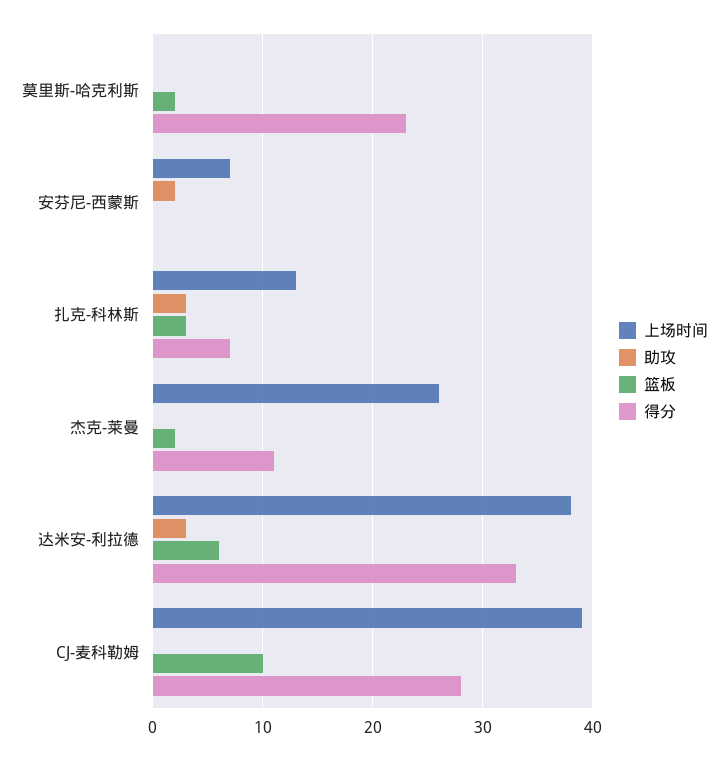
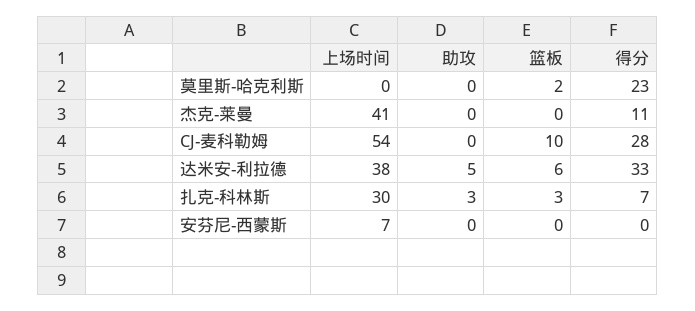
  {
    "上场时间": {
      "莫里斯-哈克利斯": 0,
      "安芬尼-西蒙斯": 7,
-     "扎克-科林斯": 13,
+     "扎克-科林斯": 30,
-     "杰克-莱曼": 26,
+     "杰克-莱曼": 41,
      "达米安-利拉德": 38,
-     "CJ-麦科勒姆": 39
+     "CJ-麦科勒姆": 54
    },
    "助攻": {
      "莫里斯-哈克利斯": 0,
-     "安芬尼-西蒙斯": 2,
+     "安芬尼-西蒙斯": 0,
      "扎克-科林斯": 3,
      "杰克-莱曼": 0,
-     "达米安-利拉德": 3,
+     "达米安-利拉德": 5,
      "CJ-麦科勒姆": 0
    },
    "篮板": {
      "莫里斯-哈克利斯": 2,
      "安芬尼-西蒙斯": 0,
      "扎克-科林斯": 3,
-     "杰克-莱曼": 2,
+     "杰克-莱曼": 0,
      "达米安-利拉德": 6,
      "CJ-麦科勒姆": 10
    },
    "得分": {
      "莫里斯-哈克利斯": 23,
      "安芬尼-西蒙斯": 0,
      "扎克-科林斯": 7,
      "杰克-莱曼": 11,
      "达米安-利拉德": 33,
      "CJ-麦科勒姆": 28
    }
  }

